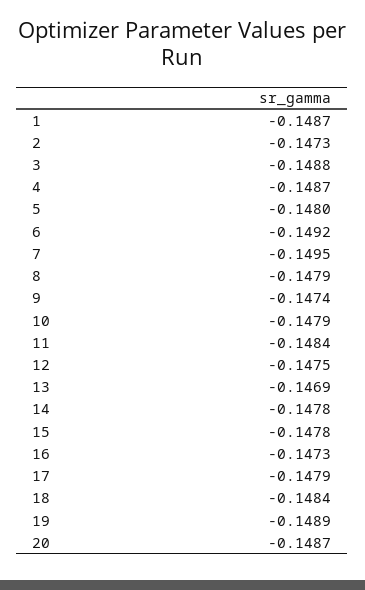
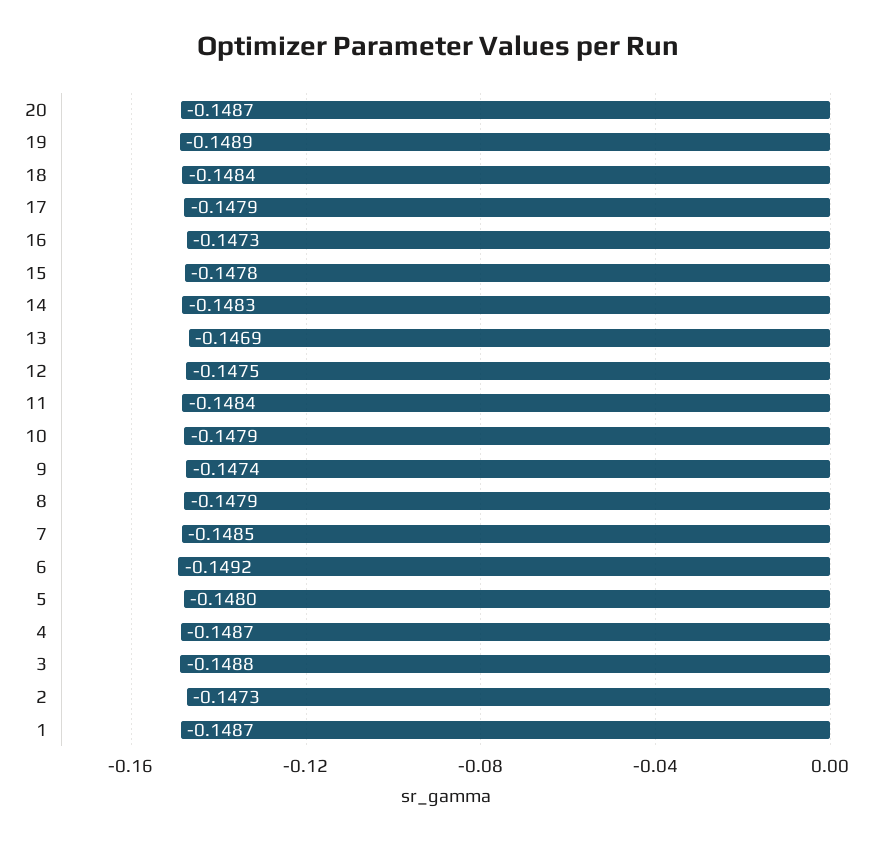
  {
    "1": -0.1487,
    "2": -0.1473,
    "3": -0.1488,
    "4": -0.1487,
    "5": -0.148,
    "6": -0.1492,
-   "7": -0.1495,
+   "7": -0.1485,
    "8": -0.1479,
    "9": -0.1474,
    "10": -0.1479,
    "11": -0.1484,
    "12": -0.1475,
    "13": -0.1469,
-   "14": -0.1478,
+   "14": -0.1483,
    "15": -0.1478,
    "16": -0.1473,
    "17": -0.1479,
    "18": -0.1484,
    "19": -0.1489,
    "20": -0.1487
  }

